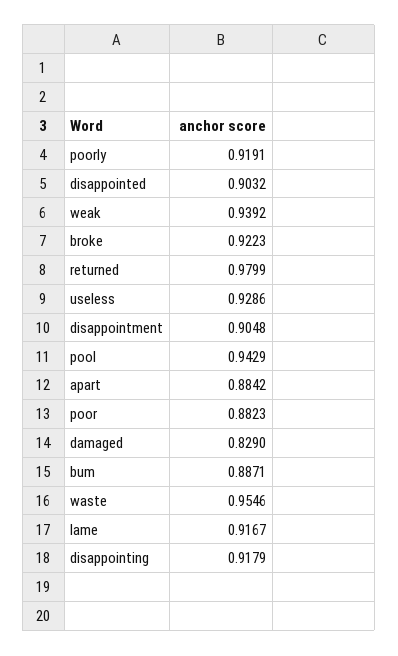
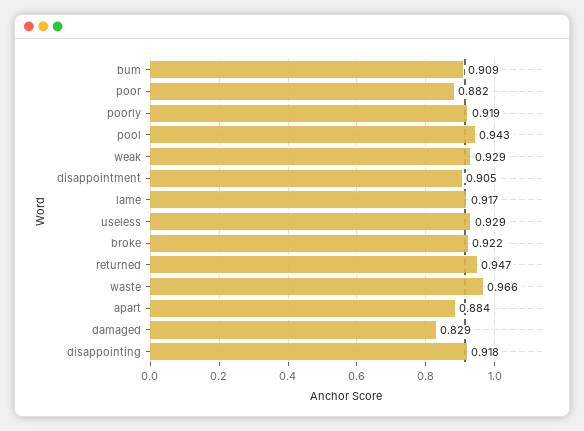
  {
    "poorly": 0.9191,
-   "disappointed": 0.9032,
-   "weak": 0.9392,
+   "weak": 0.929,
    "broke": 0.9223,
-   "returned": 0.9799,
+   "returned": 0.947,
    "useless": 0.9286,
    "disappointment": 0.9048,
    "pool": 0.9429,
    "apart": 0.8842,
    "poor": 0.8823,
    "damaged": 0.829,
-   "bum": 0.8871,
+   "bum": 0.909,
-   "waste": 0.9546,
+   "waste": 0.966,
    "lame": 0.9167,
    "disappointing": 0.9179
  }

